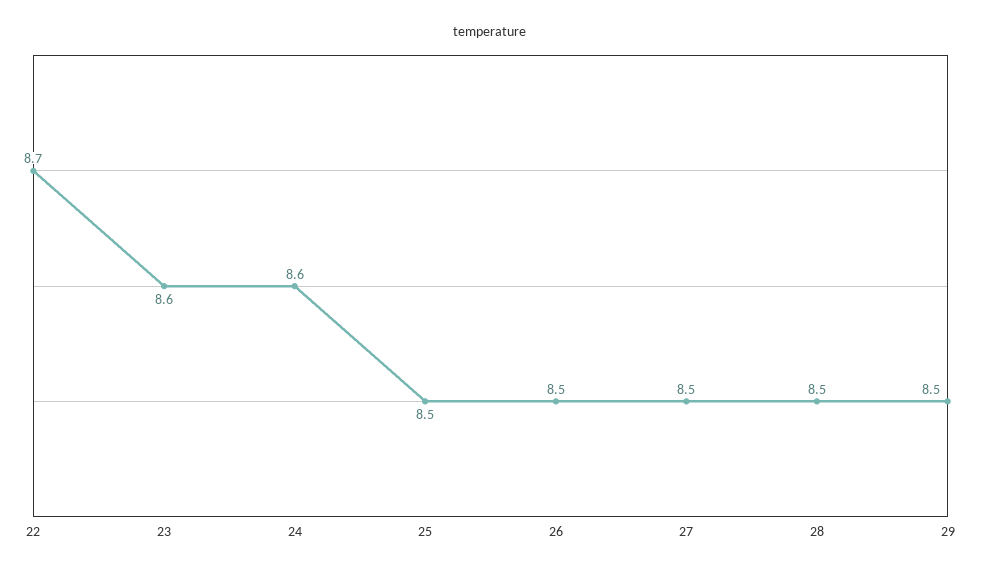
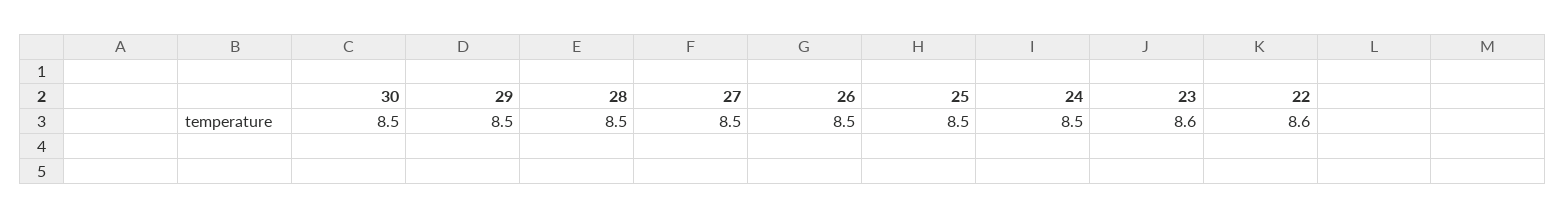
  {
-   "22": 8.7,
+   "22": 8.6,
    "23": 8.6,
-   "24": 8.6,
+   "24": 8.5,
    "25": 8.5,
    "26": 8.5,
    "27": 8.5,
    "28": 8.5,
-   "29": 8.5
+   "29": 8.5,
+   "30": 8.5
  }

